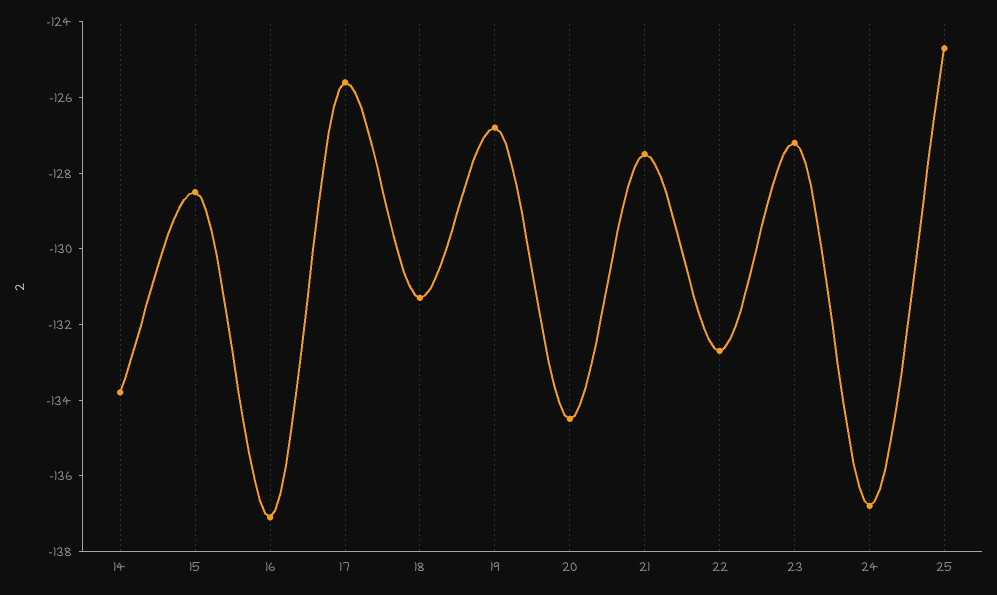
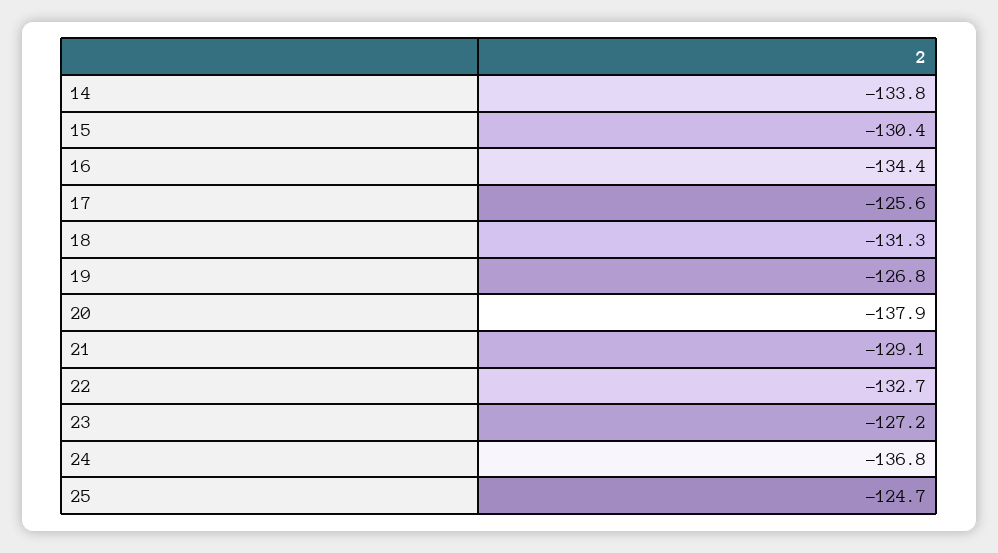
  {
    "14": -133.8,
-   "15": -128.5,
+   "15": -130.4,
-   "16": -137,
+   "16": -134.4,
    "17": -125.6,
    "18": -131.3,
    "19": -126.8,
-   "20": -134.5,
+   "20": -137.9,
-   "21": -127.5,
+   "21": -129.1,
    "22": -132.7,
    "23": -127.2,
    "24": -136.8,
    "25": -124.7
  }

